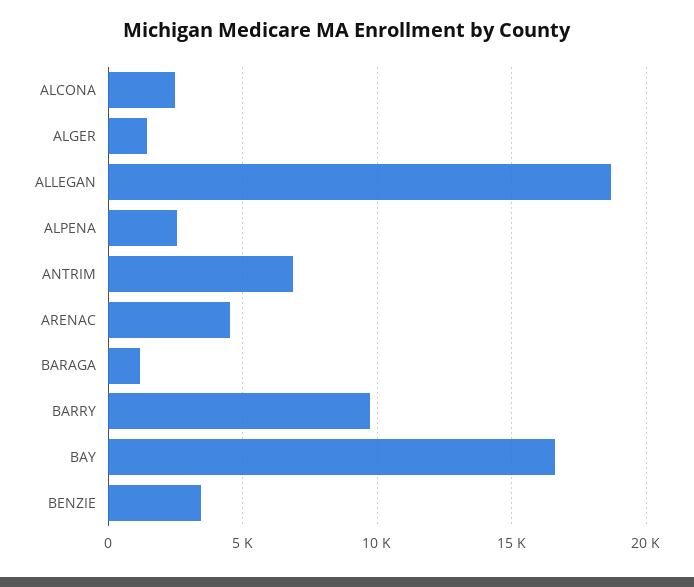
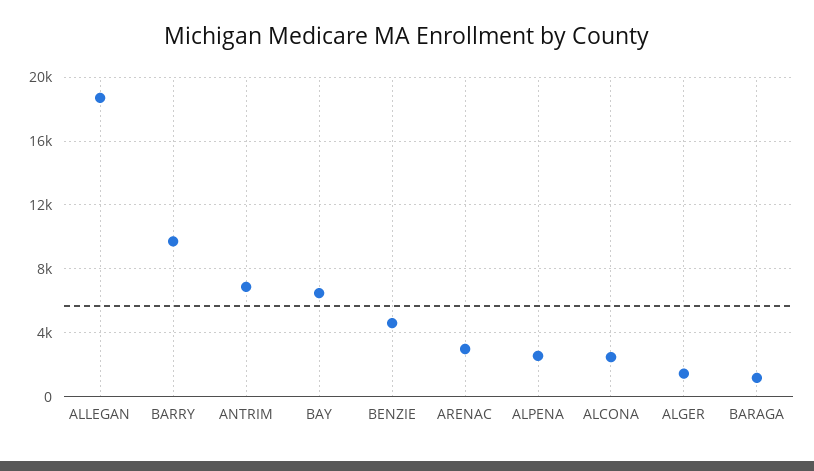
  {
    "ALCONA": 2500,
    "ALGER": 1500,
    "ALLEGAN": 18500,
    "ALPENA": 2500,
    "ANTRIM": 7000,
-   "ARENAC": 4500,
+   "ARENAC": 3000,
    "BARAGA": 1000,
    "BARRY": 9500,
-   "BAY": 16500,
+   "BAY": 6500,
-   "BENZIE": 3500
+   "BENZIE": 4500
  }

